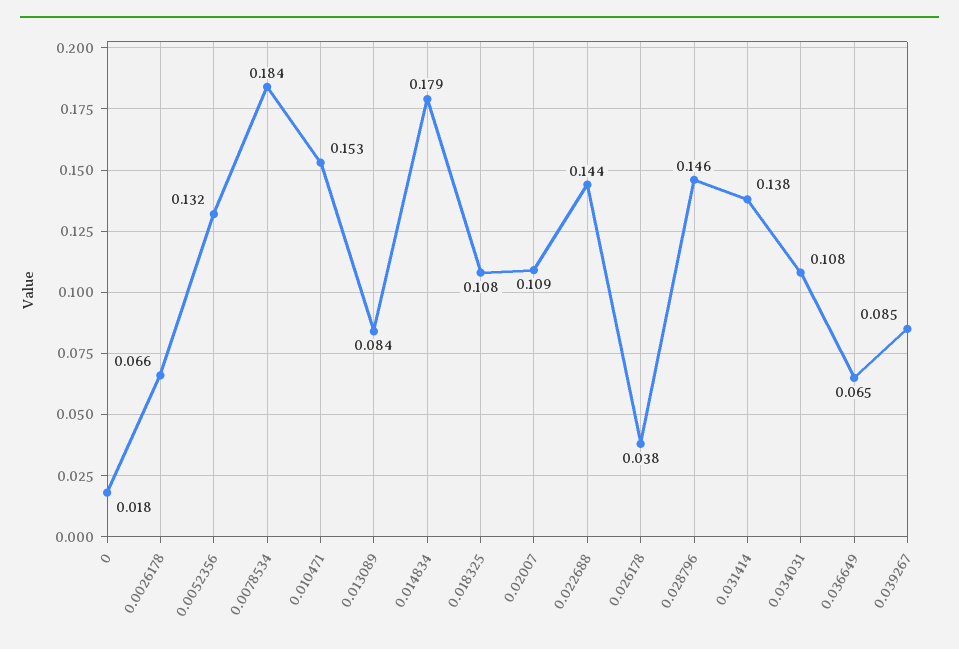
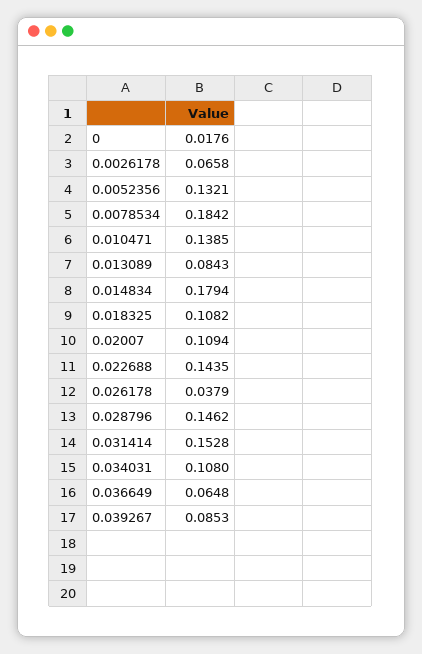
  {
    "0": 0.0176,
    "0.0026178": 0.0658,
    "0.0052356": 0.1321,
    "0.0078534": 0.1842,
-   "0.010471": 0.153,
+   "0.010471": 0.1385,
    "0.013089": 0.0843,
    "0.014834": 0.1794,
    "0.018325": 0.1082,
    "0.02007": 0.1094,
    "0.022688": 0.1435,
    "0.026178": 0.0379,
    "0.028796": 0.1462,
-   "0.031414": 0.138,
+   "0.031414": 0.1528,
    "0.034031": 0.108,
    "0.036649": 0.0648,
    "0.039267": 0.0853
  }

